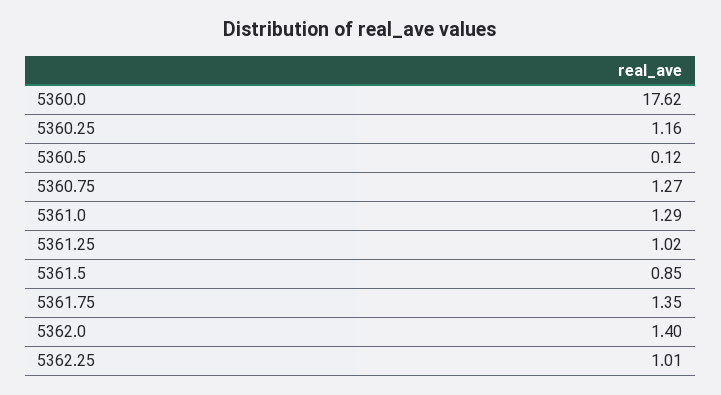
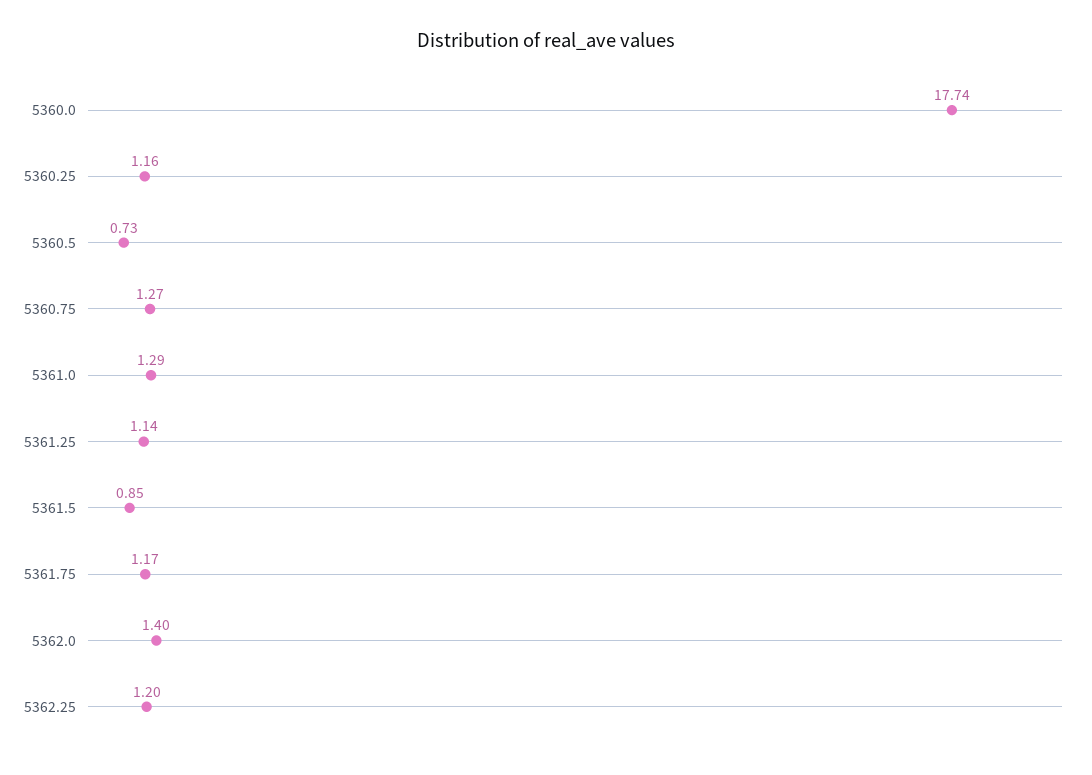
  {
-   "5360.0": 17.62,
+   "5360.0": 17.74,
    "5360.25": 1.16,
-   "5360.5": 0.12,
+   "5360.5": 0.73,
    "5360.75": 1.27,
    "5361.0": 1.29,
-   "5361.25": 1.02,
+   "5361.25": 1.14,
    "5361.5": 0.85,
-   "5361.75": 1.35,
+   "5361.75": 1.17,
    "5362.0": 1.4,
-   "5362.25": 1.01
+   "5362.25": 1.2
  }

